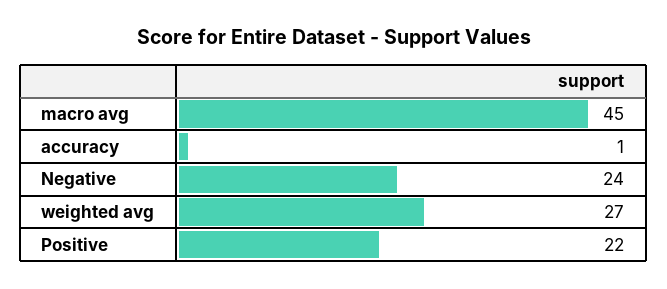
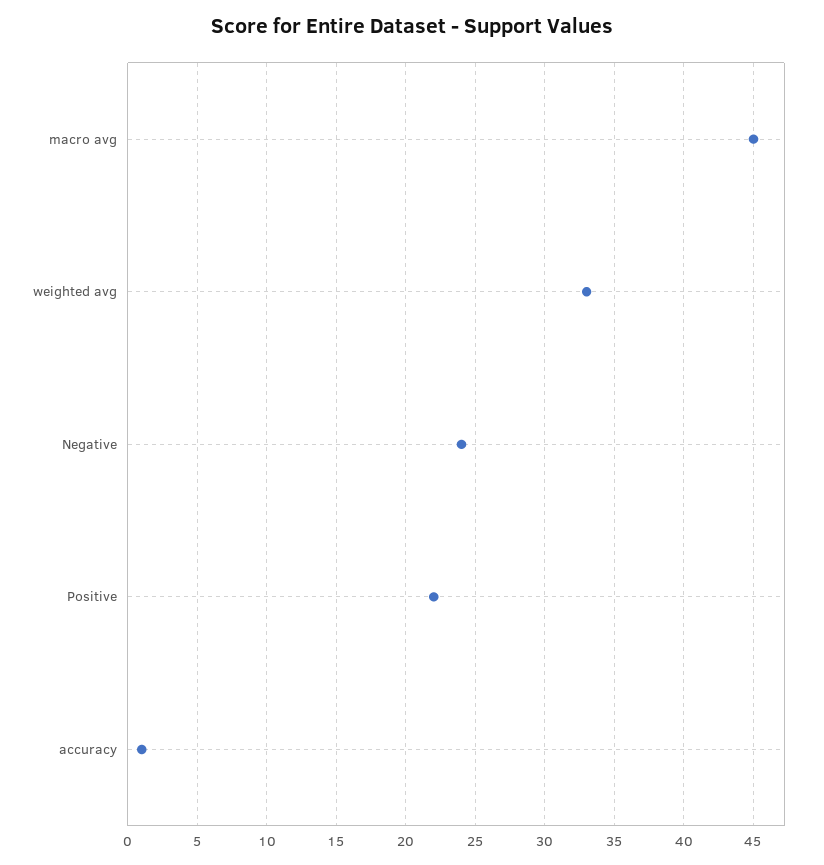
  {
    "macro avg": 45,
    "accuracy": 1,
    "Negative": 24,
-   "weighted avg": 27,
+   "weighted avg": 33,
    "Positive": 22
  }

